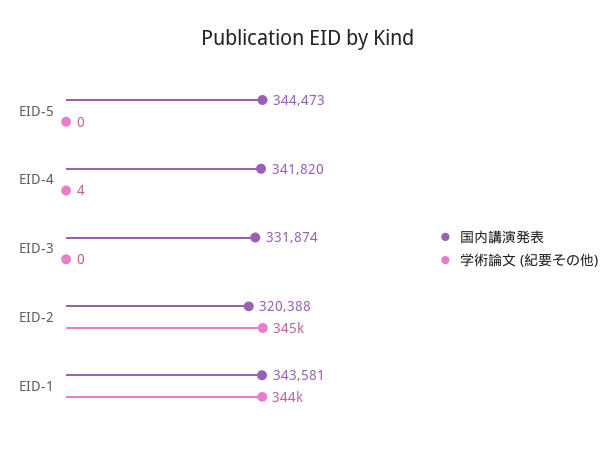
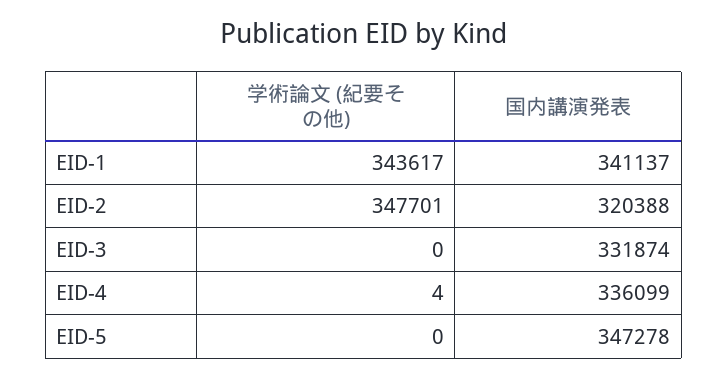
  {
    "国内講演発表": {
-     "EID-5": 344473,
+     "EID-5": 347278,
-     "EID-4": 341820,
+     "EID-4": 336099,
      "EID-3": 331874,
      "EID-2": 320388,
-     "EID-1": 343581
+     "EID-1": 341137
    },
    "学術論文 (紀要その他)": {
      "EID-5": 0,
      "EID-4": 4,
      "EID-3": 0,
-     "EID-2": 345000,
+     "EID-2": 347701,
      "EID-1": 343617
    }
  }

